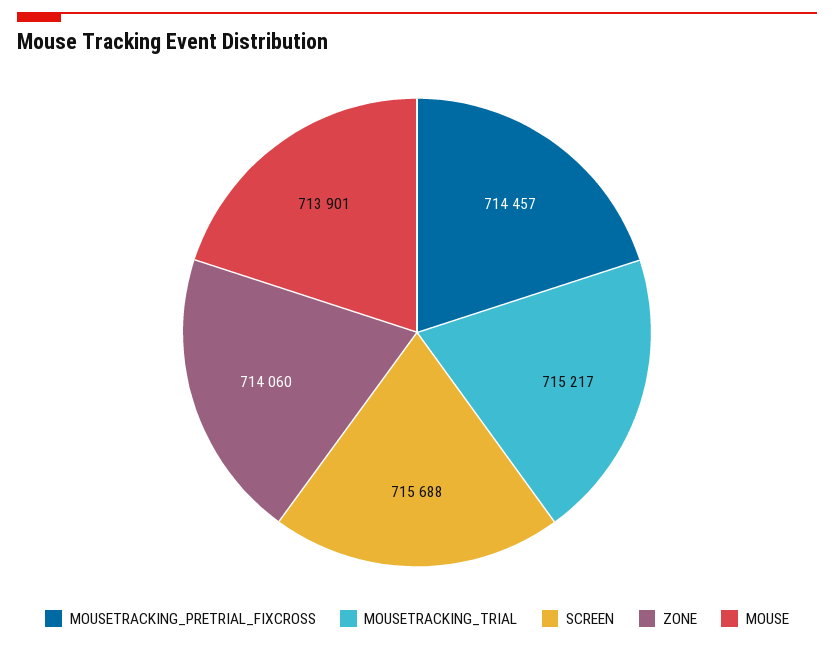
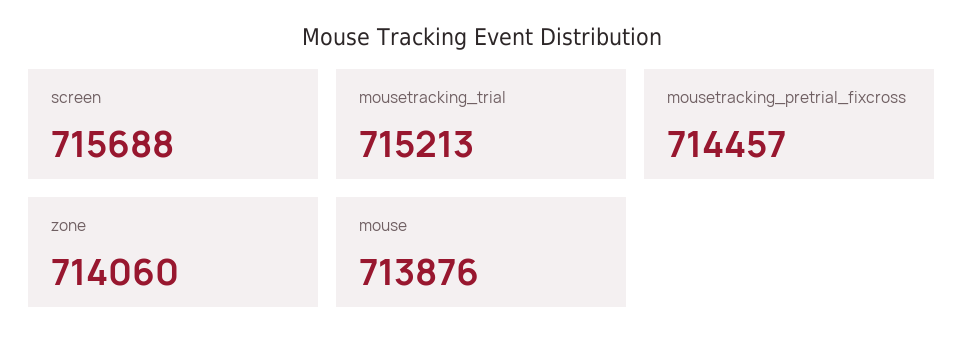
  {
    "MOUSETRACKING_PRETRIAL_FIXCROSS": 714457,
-   "MOUSETRACKING_TRIAL": 715217,
+   "MOUSETRACKING_TRIAL": 715213,
    "SCREEN": 715688,
    "ZONE": 714060,
-   "MOUSE": 713901
+   "MOUSE": 713876
  }

